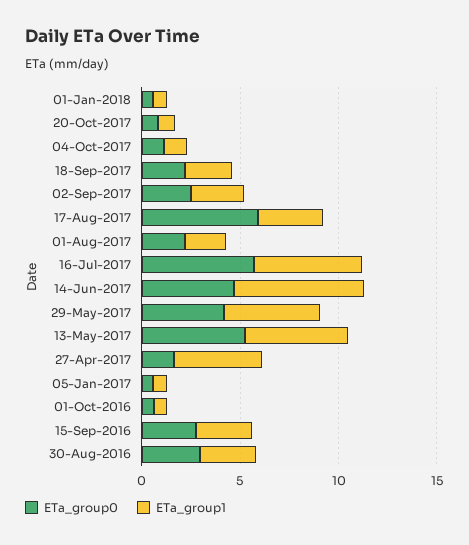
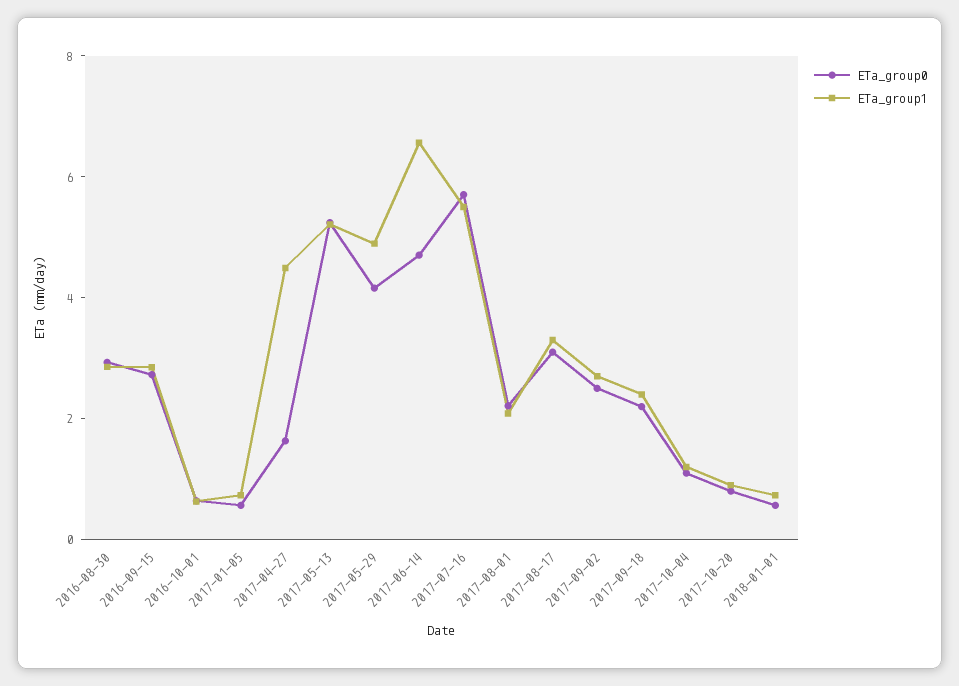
  {
    "ETa_group0": {
      "01-Jan-2018": 0.5,
      "20-Oct-2017": 1,
      "04-Oct-2017": 1,
      "18-Sep-2017": 2,
      "02-Sep-2017": 2.5,
-     "17-Aug-2017": 6,
+     "17-Aug-2017": 3,
      "01-Aug-2017": 2,
      "16-Jul-2017": 5.5,
      "14-Jun-2017": 4.5,
      "29-May-2017": 4,
      "13-May-2017": 5,
      "27-Apr-2017": 1.5,
      "05-Jan-2017": 0.5,
      "01-Oct-2016": 0.5,
      "15-Sep-2016": 2.5,
      "30-Aug-2016": 3
    },
    "ETa_group1": {
      "01-Jan-2018": 0.5,
      "20-Oct-2017": 1,
      "04-Oct-2017": 1,
      "18-Sep-2017": 2.5,
      "02-Sep-2017": 2.5,
      "17-Aug-2017": 3.5,
      "01-Aug-2017": 2,
      "16-Jul-2017": 5.5,
      "14-Jun-2017": 6.5,
      "29-May-2017": 5,
      "13-May-2017": 5,
      "27-Apr-2017": 4.5,
      "05-Jan-2017": 0.5,
      "01-Oct-2016": 0.5,
      "15-Sep-2016": 3,
      "30-Aug-2016": 3
    }
  }

